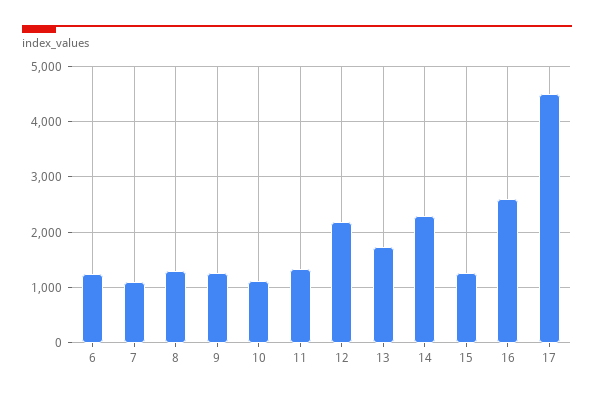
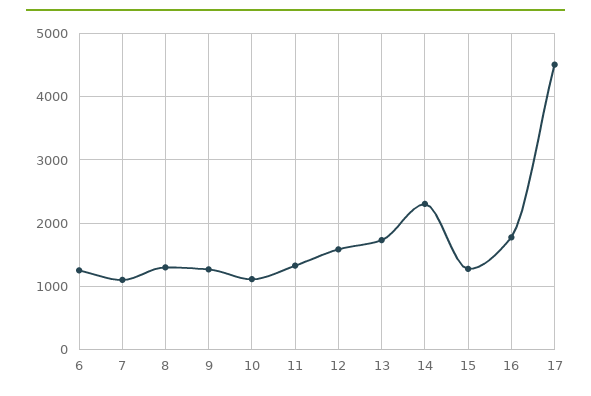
  {
    "6": 1300,
    "7": 1100,
    "8": 1300,
    "9": 1300,
    "10": 1100,
    "11": 1300,
-   "12": 2200,
+   "12": 1600,
    "13": 1700,
    "14": 2300,
    "15": 1300,
-   "16": 2600,
+   "16": 1800,
    "17": 4500
  }

